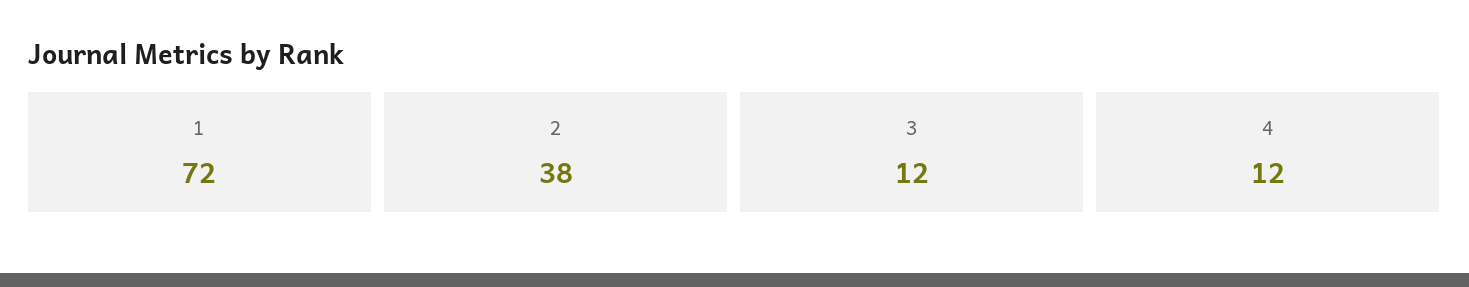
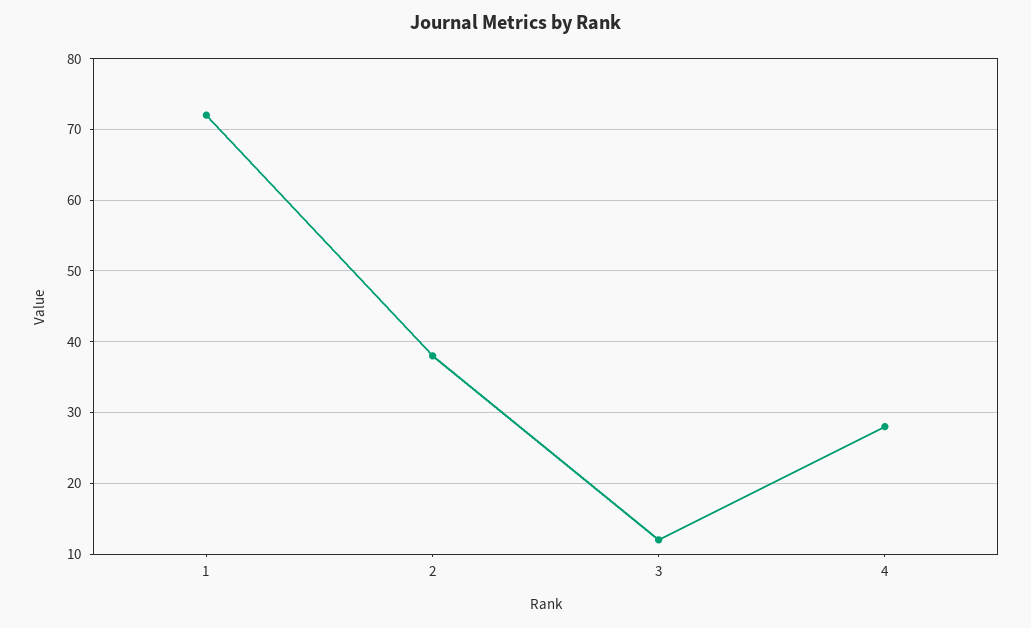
  {
    "1": 72,
    "2": 38,
    "3": 12,
-   "4": 12
+   "4": 28
  }

